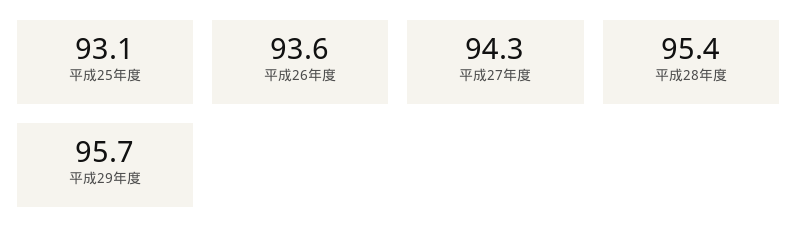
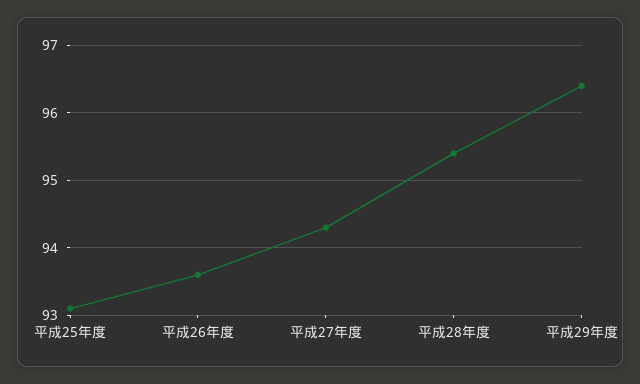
  {
    "平成25年度": 93.1,
    "平成26年度": 93.6,
    "平成27年度": 94.3,
    "平成28年度": 95.4,
-   "平成29年度": 95.7
+   "平成29年度": 96.4
  }

